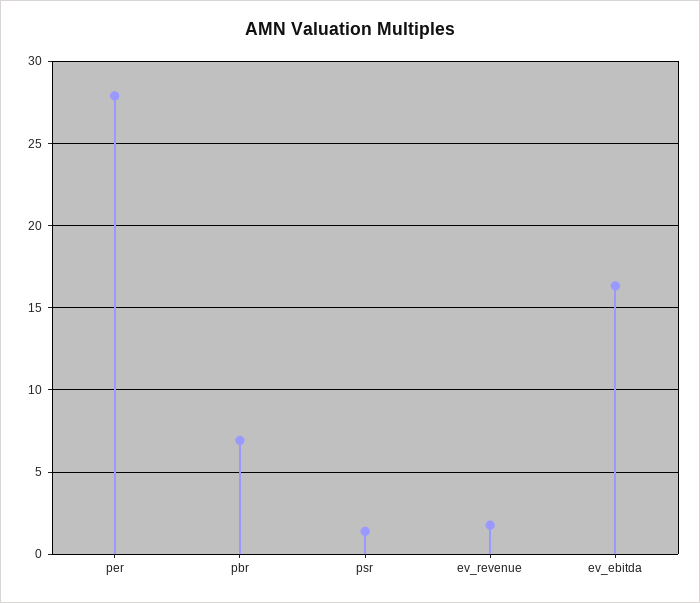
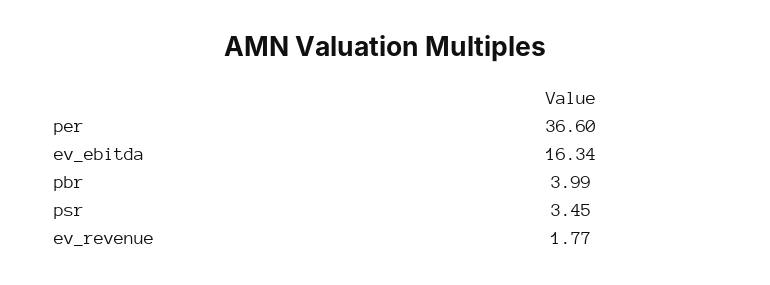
  {
-   "per": 28,
+   "per": 36.6,
-   "pbr": 7,
+   "pbr": 3.99,
-   "psr": 1.5,
+   "psr": 3.45,
    "ev_revenue": 1.77,
    "ev_ebitda": 16.34
  }

